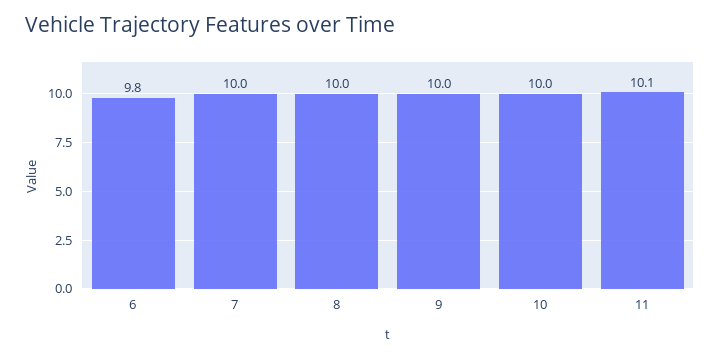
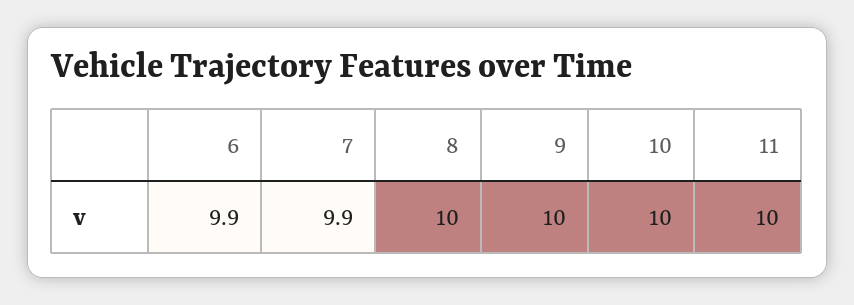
  {
-   "6": 9.8,
+   "6": 9.9,
-   "7": 10,
+   "7": 9.9,
    "8": 10,
    "9": 10,
    "10": 10,
-   "11": 10.1
+   "11": 10
  }

